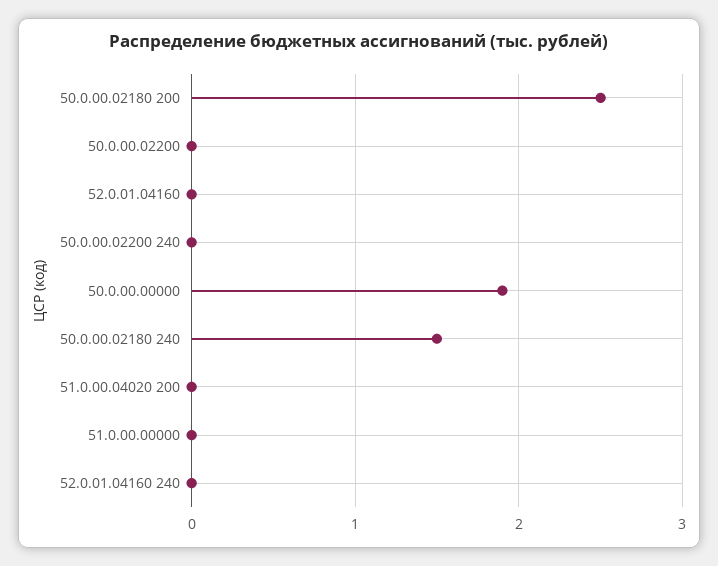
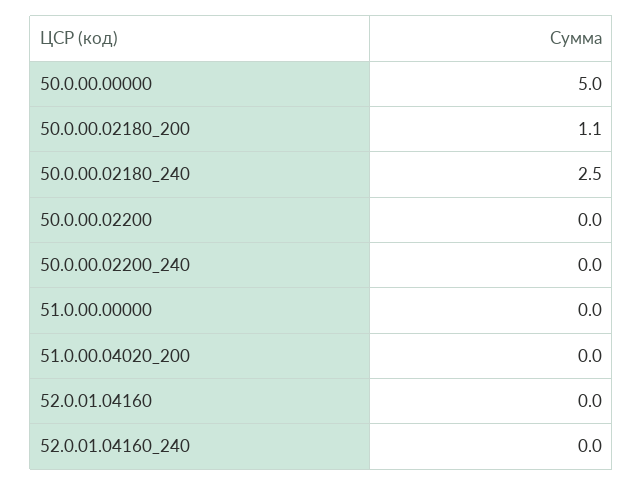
  {
-   "50.0.00.02180 200": 2.5,
+   "50.0.00.02180 200": 1.1,
    "50.0.00.02200": 0,
    "52.0.01.04160": 0,
    "50.0.00.02200 240": 0,
-   "50.0.00.00000": 1.9,
+   "50.0.00.00000": 5,
-   "50.0.00.02180 240": 1.5,
+   "50.0.00.02180 240": 2.5,
    "51.0.00.04020 200": 0,
    "51.0.00.00000": 0,
    "52.0.01.04160 240": 0
  }

